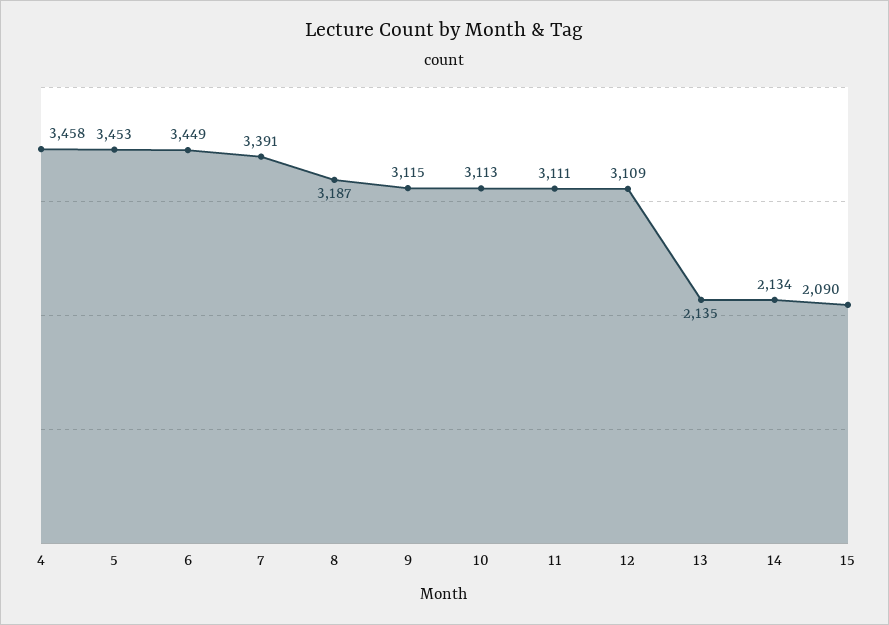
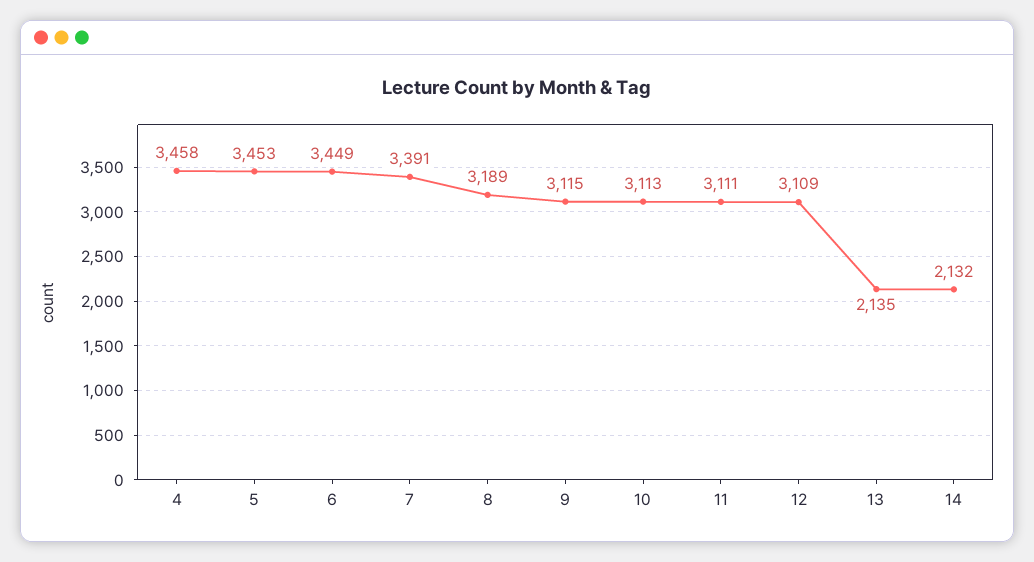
  {
    "4": 3458,
    "5": 3453,
    "6": 3449,
    "7": 3391,
-   "8": 3187,
+   "8": 3189,
    "9": 3115,
    "10": 3113,
    "11": 3111,
    "12": 3109,
    "13": 2135,
-   "14": 2134,
+   "14": 2132
-   "15": 2090
  }

